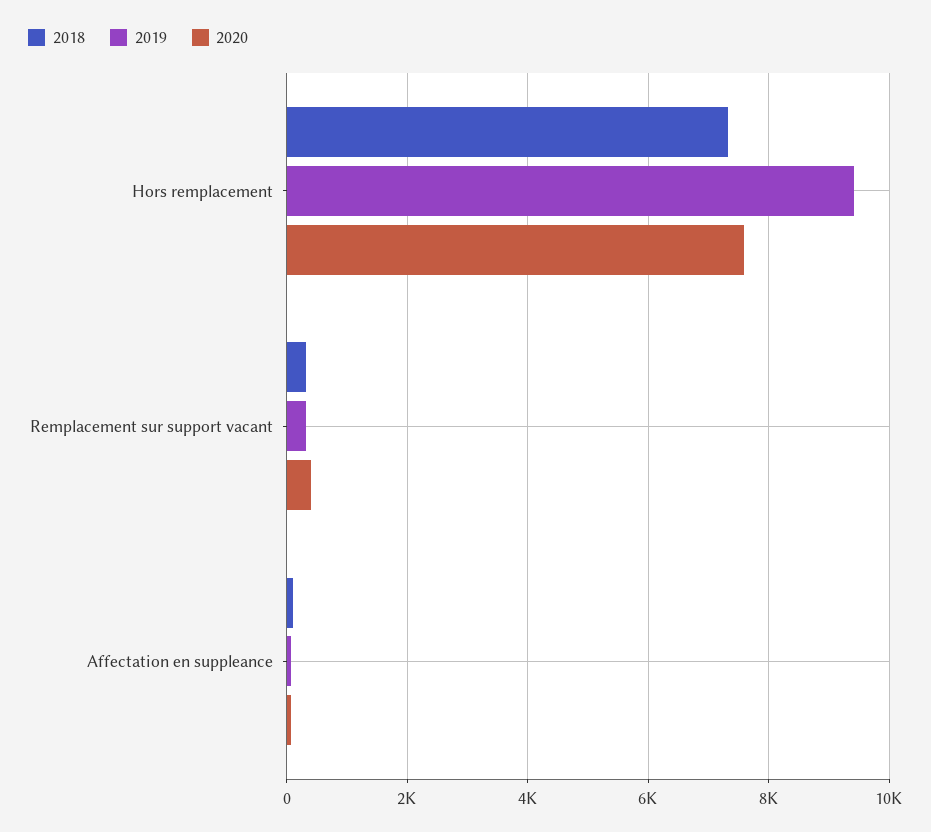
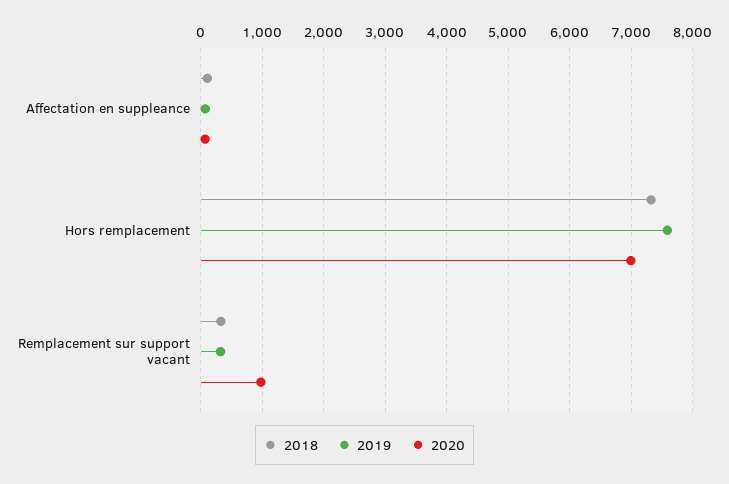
  {
    "2018": {
      "Hors remplacement": 7300,
      "Remplacement sur support vacant": 300,
      "Affectation en suppleance": 100
    },
    "2019": {
-     "Hors remplacement": 9400,
+     "Hors remplacement": 7600,
      "Remplacement sur support vacant": 300,
      "Affectation en suppleance": 100
    },
    "2020": {
-     "Hors remplacement": 7600,
+     "Hors remplacement": 7000,
-     "Remplacement sur support vacant": 400,
+     "Remplacement sur support vacant": 1000,
      "Affectation en suppleance": 100
    }
  }

